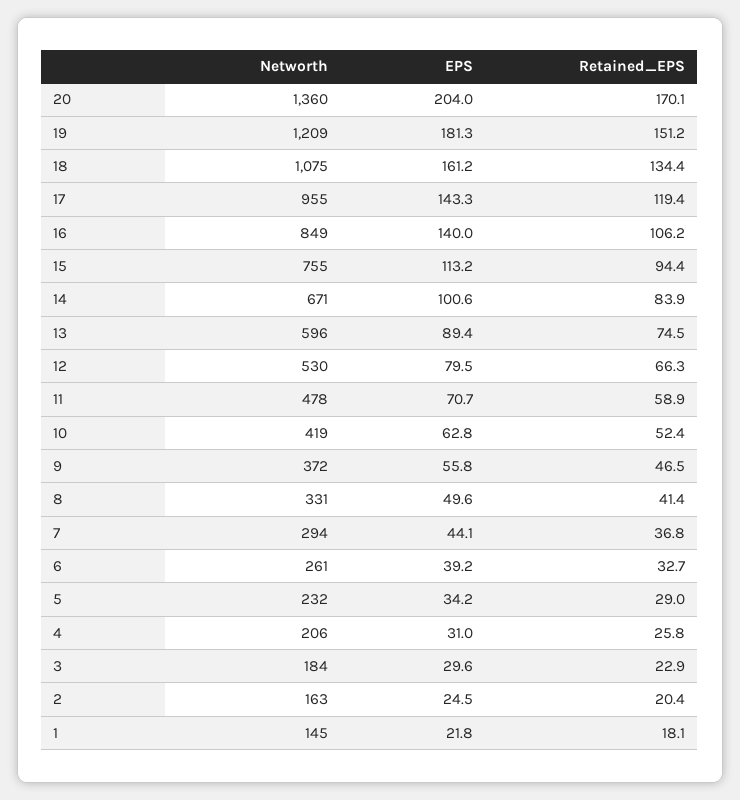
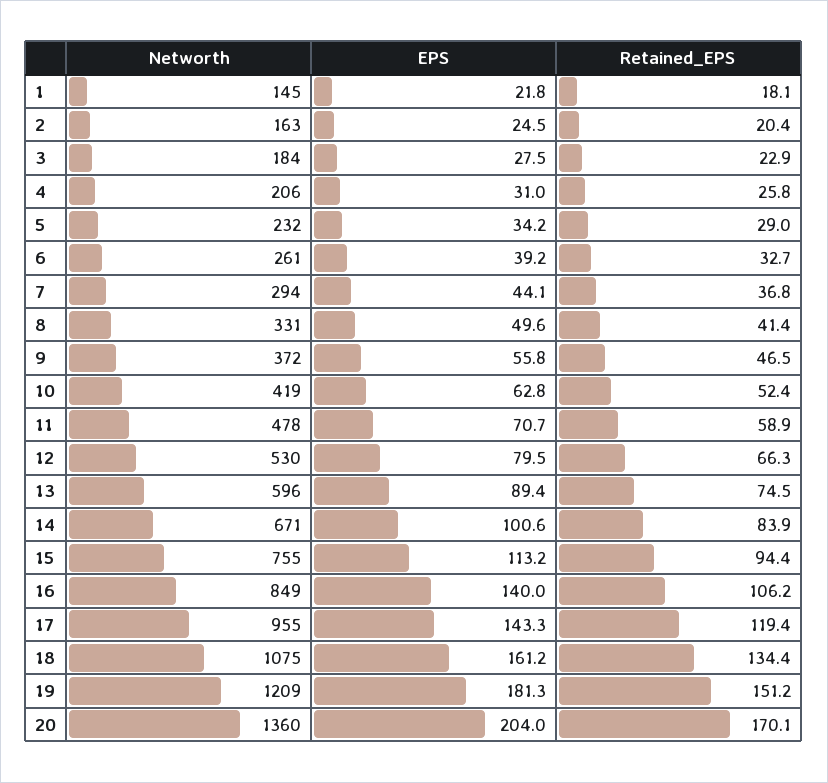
  {
    "Networth": {
      "20": 1360,
      "19": 1209,
      "18": 1075,
      "17": 955,
      "16": 849,
      "15": 755,
      "14": 671,
      "13": 596,
      "12": 530,
      "11": 478,
      "10": 419,
      "9": 372,
      "8": 331,
      "7": 294,
      "6": 261,
      "5": 232,
      "4": 206,
      "3": 184,
      "2": 163,
      "1": 145
    },
    "EPS": {
      "20": 204,
      "19": 181.3,
      "18": 161.2,
      "17": 143.3,
      "16": 140,
      "15": 113.2,
      "14": 100.6,
      "13": 89.4,
      "12": 79.5,
      "11": 70.7,
      "10": 62.8,
      "9": 55.8,
      "8": 49.6,
      "7": 44.1,
      "6": 39.2,
      "5": 34.2,
      "4": 31,
-     "3": 29.6,
+     "3": 27.5,
      "2": 24.5,
      "1": 21.8
    },
    "Retained_EPS": {
      "20": 170.1,
      "19": 151.2,
      "18": 134.4,
      "17": 119.4,
      "16": 106.2,
      "15": 94.4,
      "14": 83.9,
      "13": 74.5,
      "12": 66.3,
      "11": 58.9,
      "10": 52.4,
      "9": 46.5,
      "8": 41.4,
      "7": 36.8,
      "6": 32.7,
      "5": 29,
      "4": 25.8,
      "3": 22.9,
      "2": 20.4,
      "1": 18.1
    }
  }

